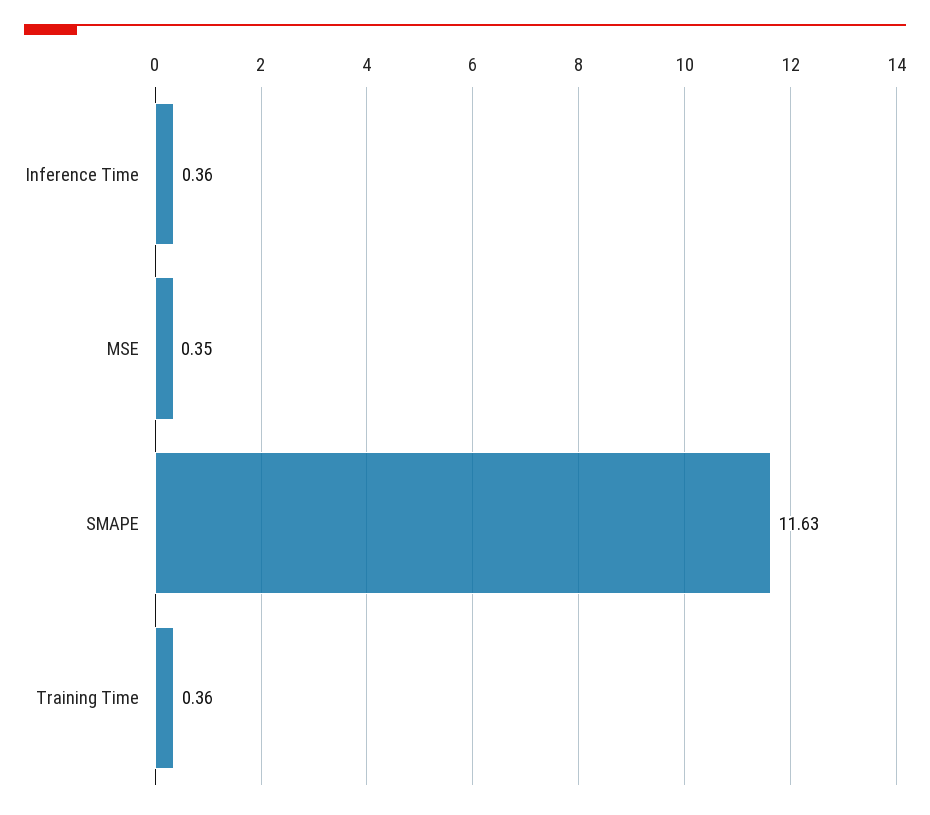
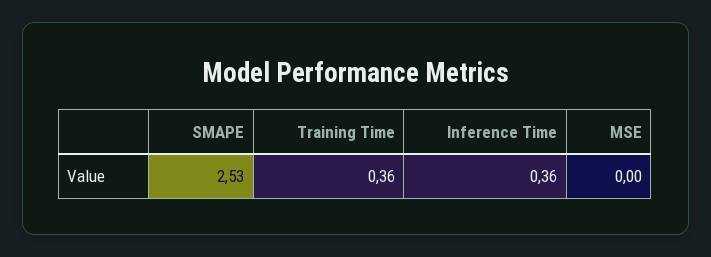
  {
    "Inference Time": 0.36,
-   "MSE": 0.35,
+   "MSE": 0,
-   "SMAPE": 11.63,
+   "SMAPE": 2.53,
    "Training Time": 0.36
  }

